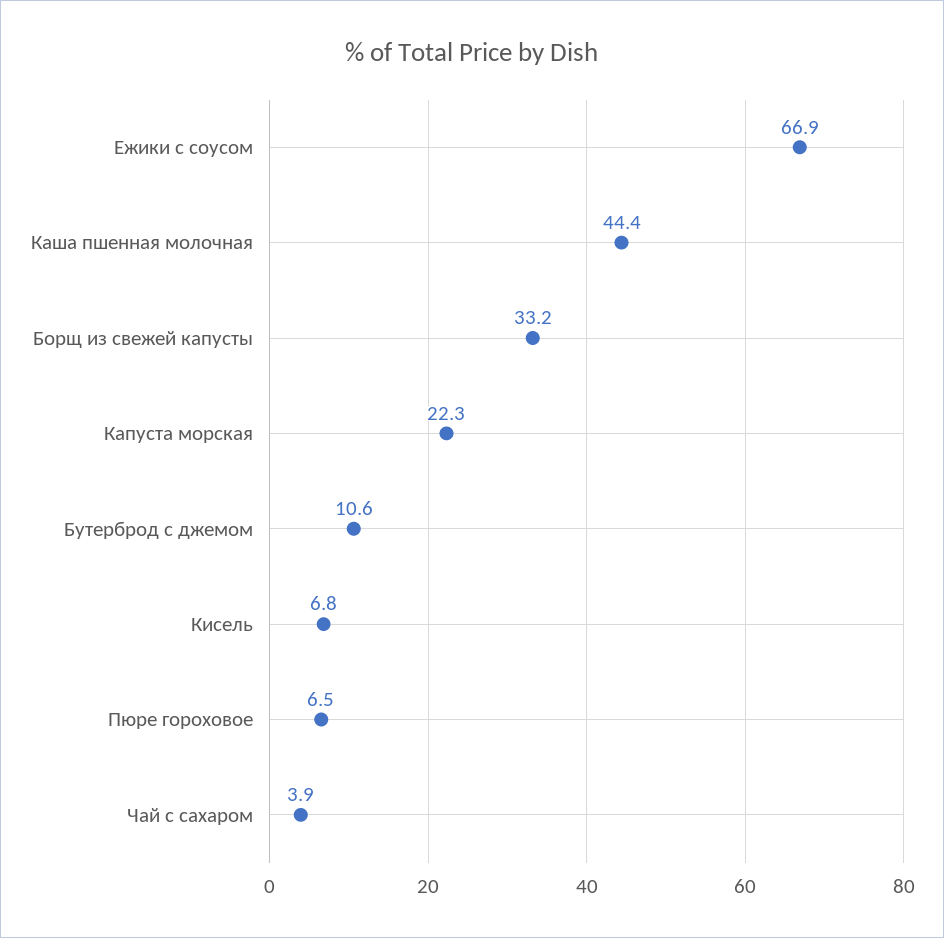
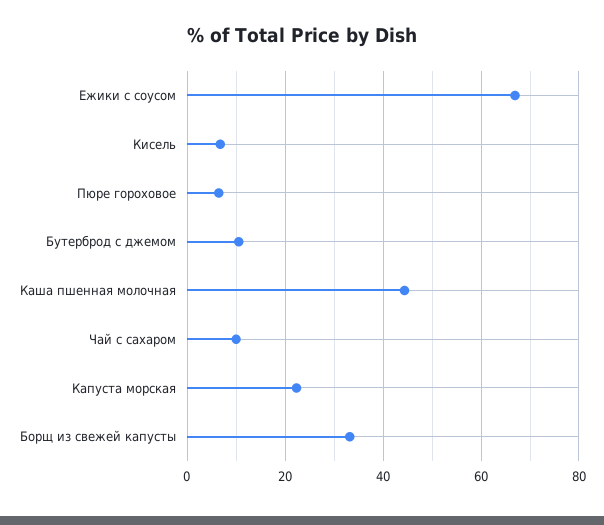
  {
    "Ежики с соусом": 66.9,
    "Каша пшенная молочная": 44.4,
    "Борщ из свежей капусты": 33.2,
    "Капуста морская": 22.3,
    "Бутерброд с джемом": 10.6,
    "Кисель": 6.8,
    "Пюре гороховое": 6.5,
-   "Чай с сахаром": 3.9
+   "Чай с сахаром": 10
  }

